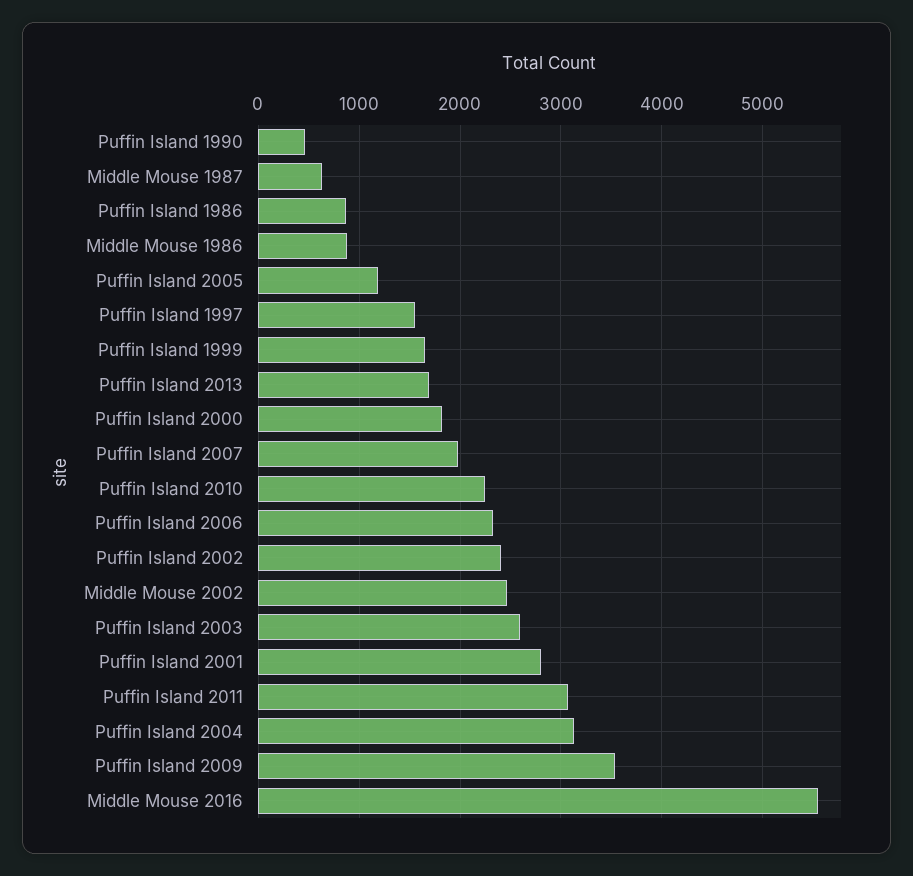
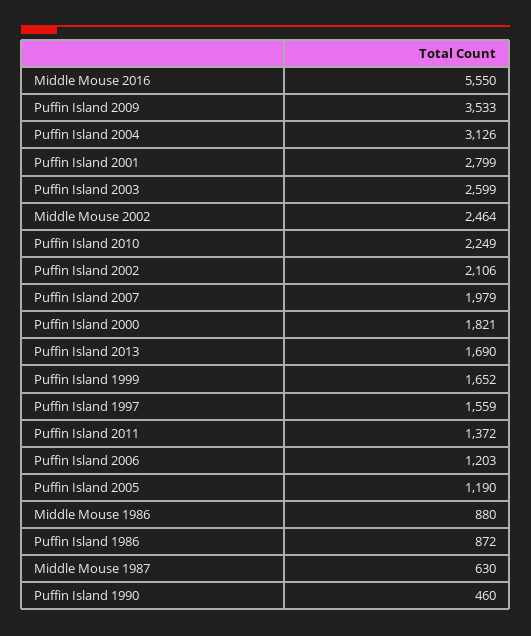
  {
    "Puffin Island 1990": 460,
    "Middle Mouse 1987": 630,
    "Puffin Island 1986": 872,
    "Middle Mouse 1986": 880,
    "Puffin Island 2005": 1190,
    "Puffin Island 1997": 1559,
    "Puffin Island 1999": 1652,
    "Puffin Island 2013": 1690,
    "Puffin Island 2000": 1821,
    "Puffin Island 2007": 1979,
    "Puffin Island 2010": 2249,
-   "Puffin Island 2006": 2300,
+   "Puffin Island 2006": 1203,
-   "Puffin Island 2002": 2400,
+   "Puffin Island 2002": 2106,
    "Middle Mouse 2002": 2464,
    "Puffin Island 2003": 2599,
    "Puffin Island 2001": 2799,
-   "Puffin Island 2011": 3100,
+   "Puffin Island 2011": 1372,
    "Puffin Island 2004": 3126,
    "Puffin Island 2009": 3533,
    "Middle Mouse 2016": 5550
  }

